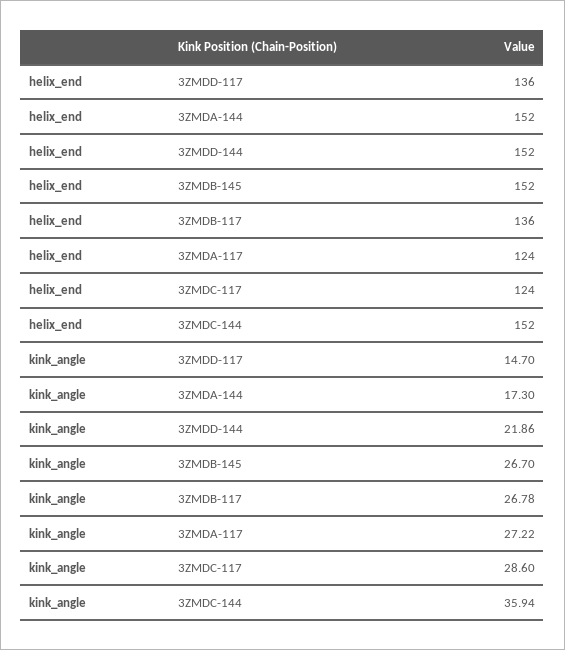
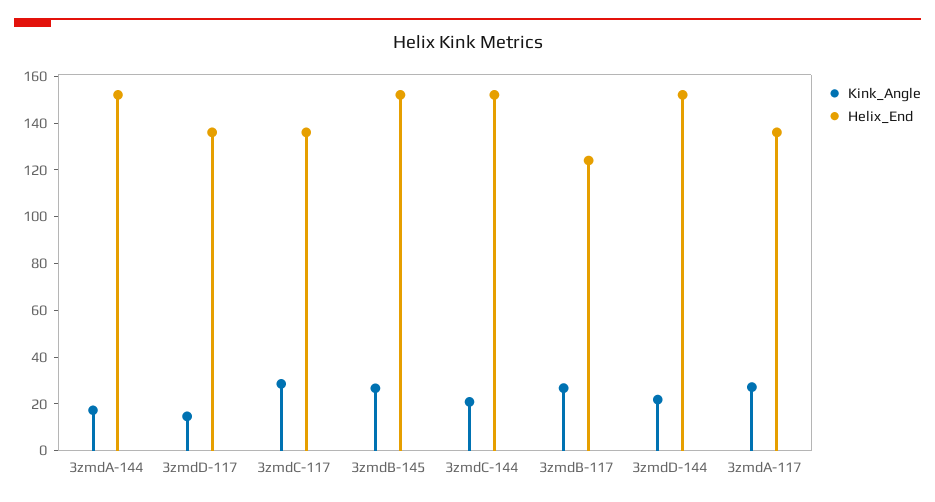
  {
    "helix_end": {
      "3ZMDD-117": 136,
      "3ZMDA-144": 152,
      "3ZMDD-144": 152,
      "3ZMDB-145": 152,
-     "3ZMDB-117": 136,
+     "3ZMDB-117": 125,
-     "3ZMDA-117": 124,
+     "3ZMDA-117": 135,
-     "3ZMDC-117": 124,
+     "3ZMDC-117": 135,
      "3ZMDC-144": 152
    },
    "kink_angle": {
      "3ZMDD-117": 14.7,
      "3ZMDA-144": 17.3,
      "3ZMDD-144": 21.86,
      "3ZMDB-145": 26.7,
      "3ZMDB-117": 26.78,
      "3ZMDA-117": 27.22,
      "3ZMDC-117": 28.6,
-     "3ZMDC-144": 35.94
+     "3ZMDC-144": 20
    }
  }

